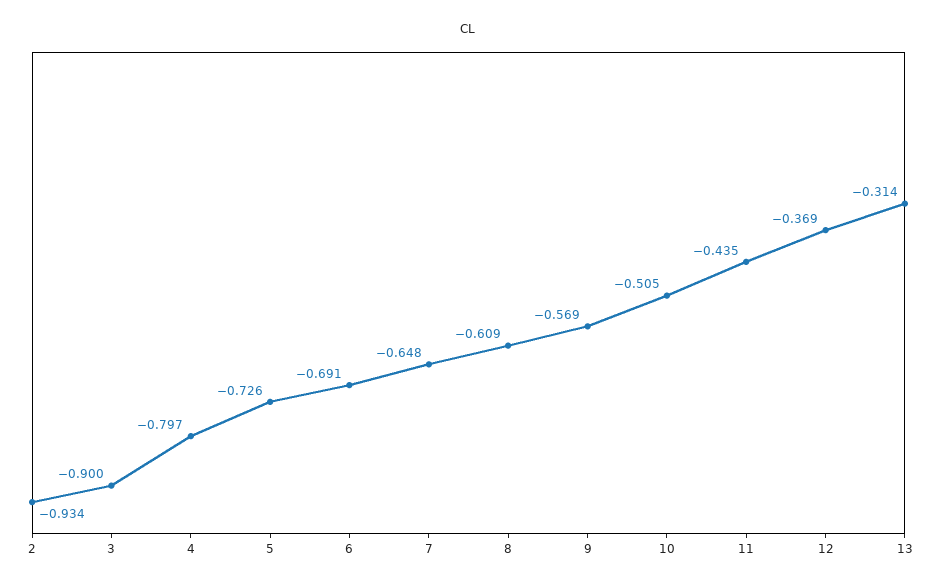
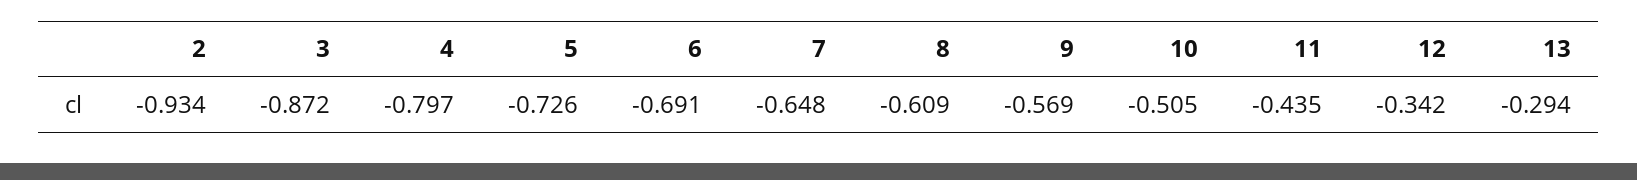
  {
    "2": -0.934,
-   "3": -0.9,
+   "3": -0.872,
    "4": -0.797,
    "5": -0.726,
    "6": -0.691,
    "7": -0.648,
    "8": -0.609,
    "9": -0.569,
    "10": -0.505,
    "11": -0.435,
-   "12": -0.369,
+   "12": -0.342,
-   "13": -0.314
+   "13": -0.294
  }

